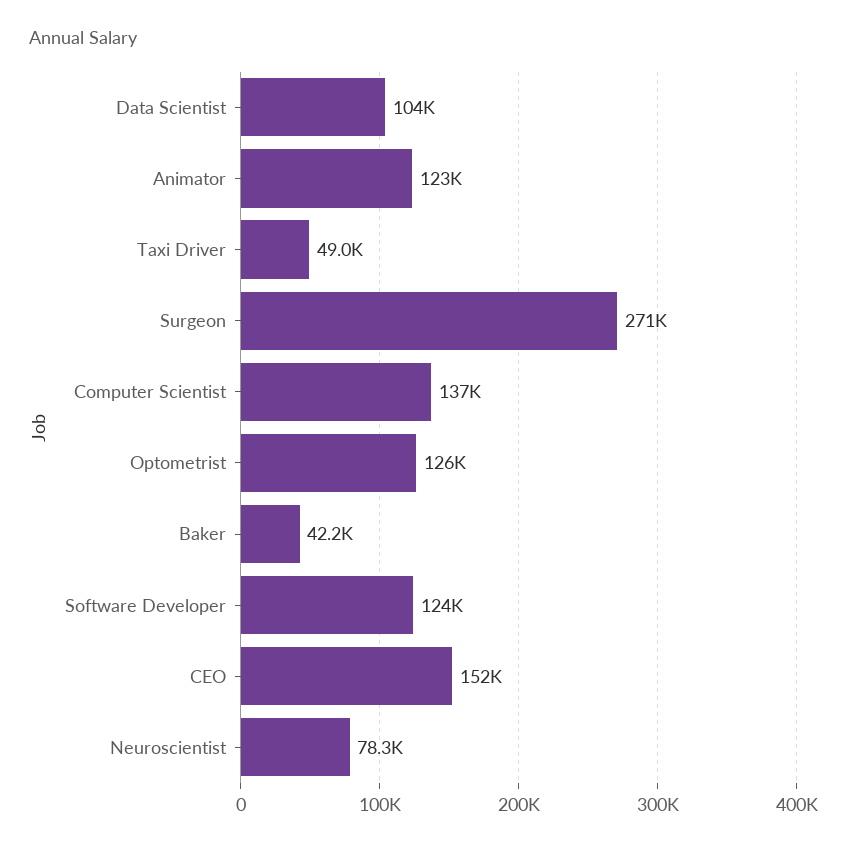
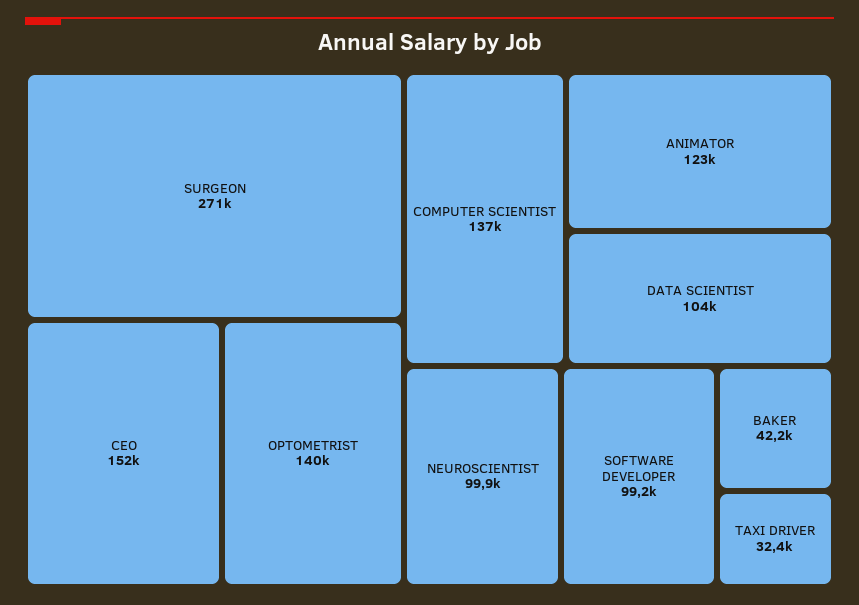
  {
    "Data Scientist": 104000,
    "Animator": 123000,
-   "Taxi Driver": 49000,
+   "Taxi Driver": 32400,
    "Surgeon": 271000,
    "Computer Scientist": 137000,
-   "Optometrist": 126000,
+   "Optometrist": 140000,
    "Baker": 42200,
-   "Software Developer": 124000,
+   "Software Developer": 99200,
    "CEO": 152000,
-   "Neuroscientist": 78300
+   "Neuroscientist": 99900
  }

